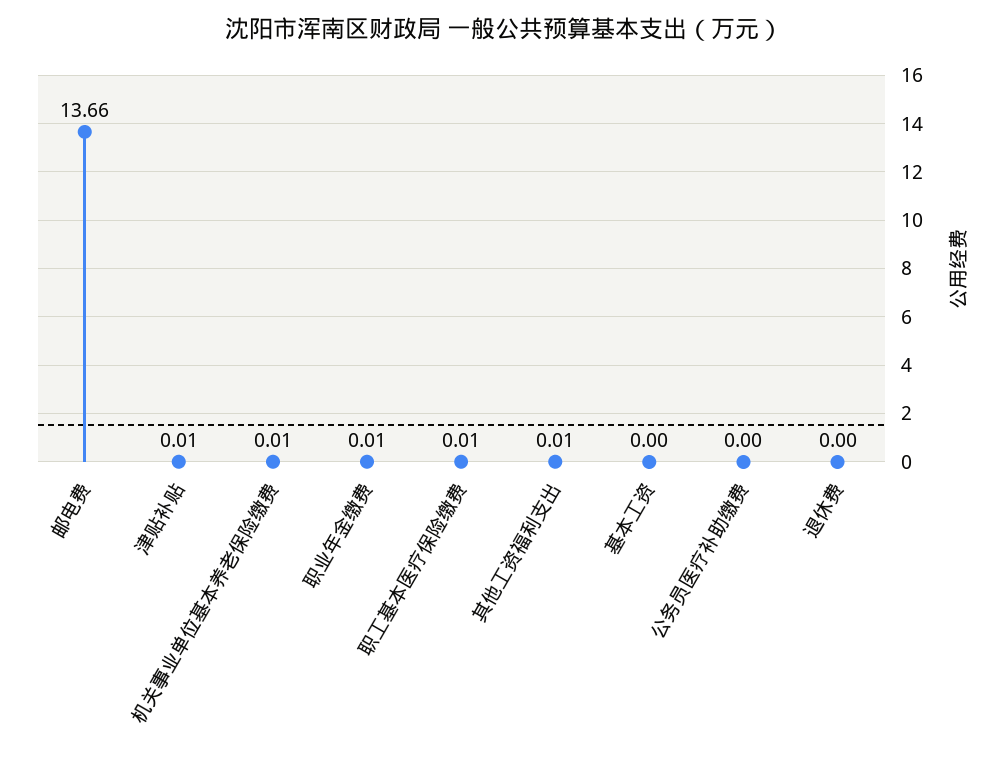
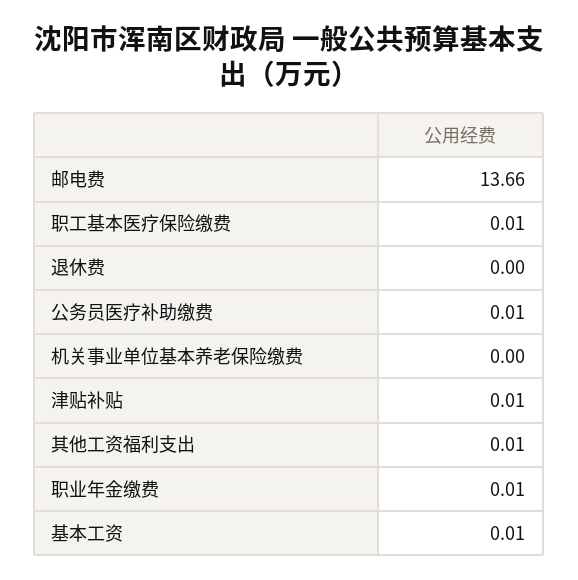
  {
    "邮电费": 13.66,
    "津贴补贴": 0.01,
-   "机关事业单位基本养老保险缴费": 0.01,
+   "机关事业单位基本养老保险缴费": 0,
    "职业年金缴费": 0.01,
    "职工基本医疗保险缴费": 0.01,
    "其他工资福利支出": 0.01,
-   "基本工资": 0,
+   "基本工资": 0.01,
-   "公务员医疗补助缴费": 0,
+   "公务员医疗补助缴费": 0.01,
    "退休费": 0
  }

